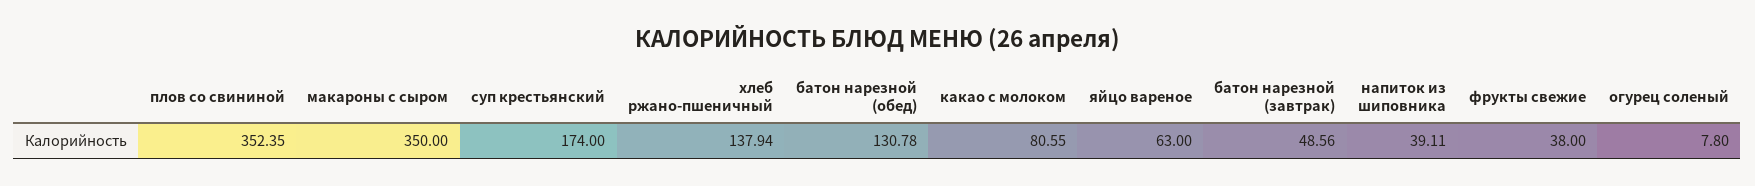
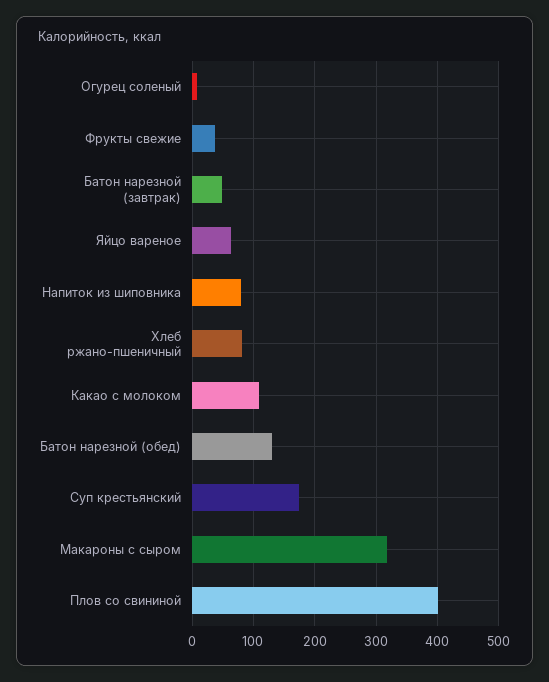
  {
-   "плов со свининой": 352.35,
+   "плов со свининой": 400,
-   "макароны с сыром": 350,
+   "макароны с сыром": 320,
    "суп крестьянский": 174,
-   "хлеб ржано-пшеничный": 137.94,
+   "хлеб ржано-пшеничный": 80,
    "батон нарезной (обед)": 130.78,
-   "какао с молоком": 80.55,
+   "какао с молоком": 110,
    "яйцо вареное": 63,
    "батон нарезной (завтрак)": 48.56,
-   "напиток из шиповника": 39.11,
+   "напиток из шиповника": 80,
    "фрукты свежие": 38,
    "огурец соленый": 7.8
  }

